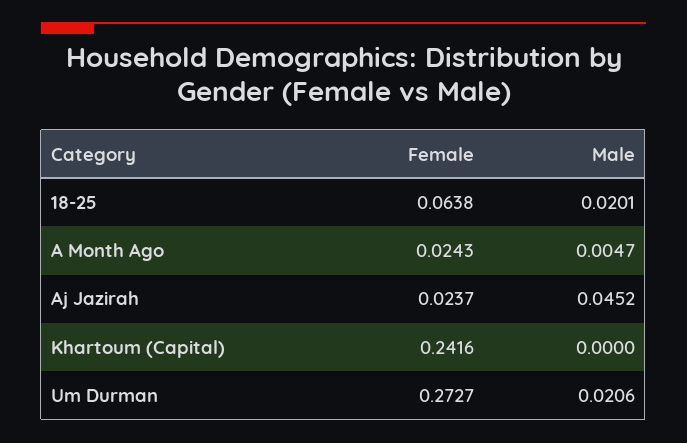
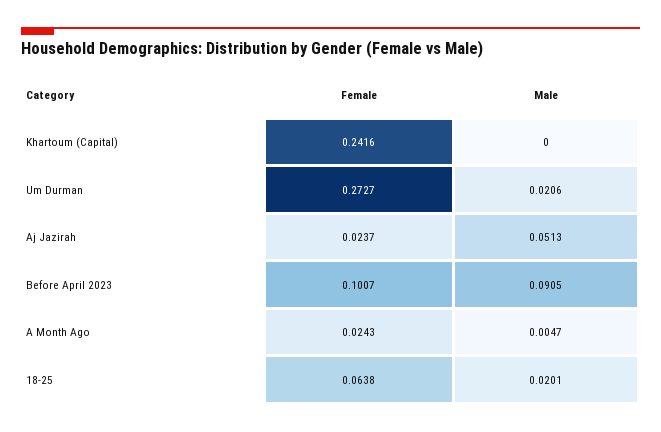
  {
    "Female": {
      "18-25": 0.0638,
      "A Month Ago": 0.0243,
      "Aj Jazirah": 0.0237,
      "Khartoum (Capital)": 0.2416,
-     "Um Durman": 0.2727
+     "Um Durman": 0.2727,
+     "Before April 2023": 0.1007
    },
    "Male": {
      "18-25": 0.0201,
      "A Month Ago": 0.0047,
-     "Aj Jazirah": 0.0452,
+     "Aj Jazirah": 0.0513,
      "Khartoum (Capital)": 0,
-     "Um Durman": 0.0206
+     "Um Durman": 0.0206,
+     "Before April 2023": 0.0905
    }
  }

